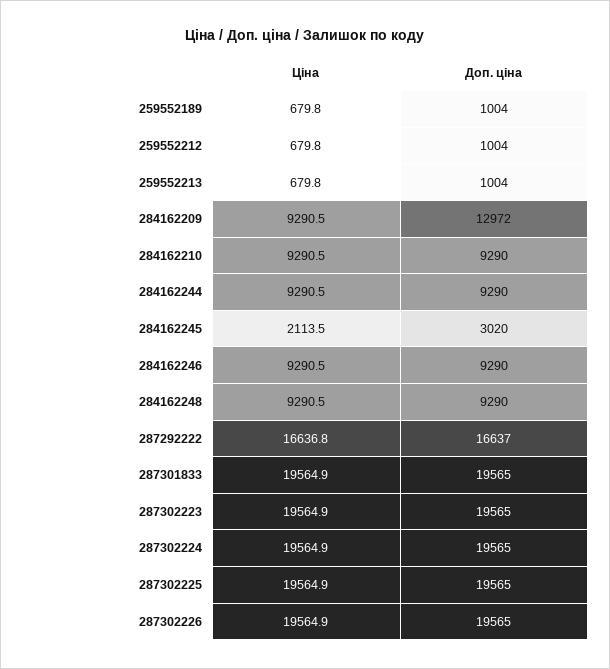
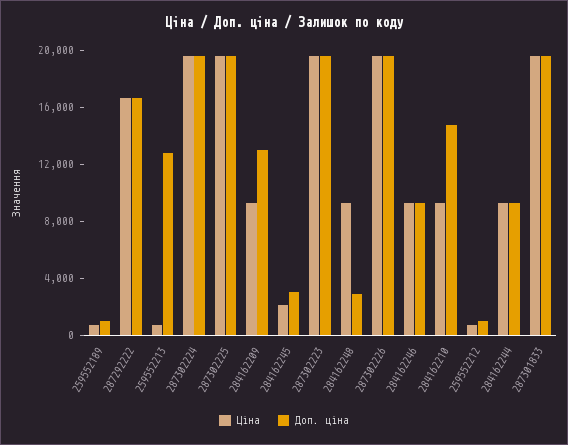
  {
    "Ціна": {
      "259552189": 679.8,
      "259552212": 679.8,
      "259552213": 679.8,
      "284162209": 9290.5,
      "284162210": 9290.5,
      "284162244": 9290.5,
      "284162245": 2113.5,
      "284162246": 9290.5,
      "284162248": 9290.5,
      "287292222": 16636.8,
      "287301833": 19564.9,
      "287302223": 19564.9,
      "287302224": 19564.9,
      "287302225": 19564.9,
      "287302226": 19564.9
    },
    "Доп. ціна": {
      "259552189": 1004,
      "259552212": 1004,
-     "259552213": 1004,
+     "259552213": 13000,
      "284162209": 12972,
-     "284162210": 9290,
+     "284162210": 15000,
      "284162244": 9290,
      "284162245": 3020,
      "284162246": 9290,
-     "284162248": 9290,
+     "284162248": 3000,
      "287292222": 16637,
      "287301833": 19565,
      "287302223": 19565,
      "287302224": 19565,
      "287302225": 19565,
      "287302226": 19565
    }
  }

